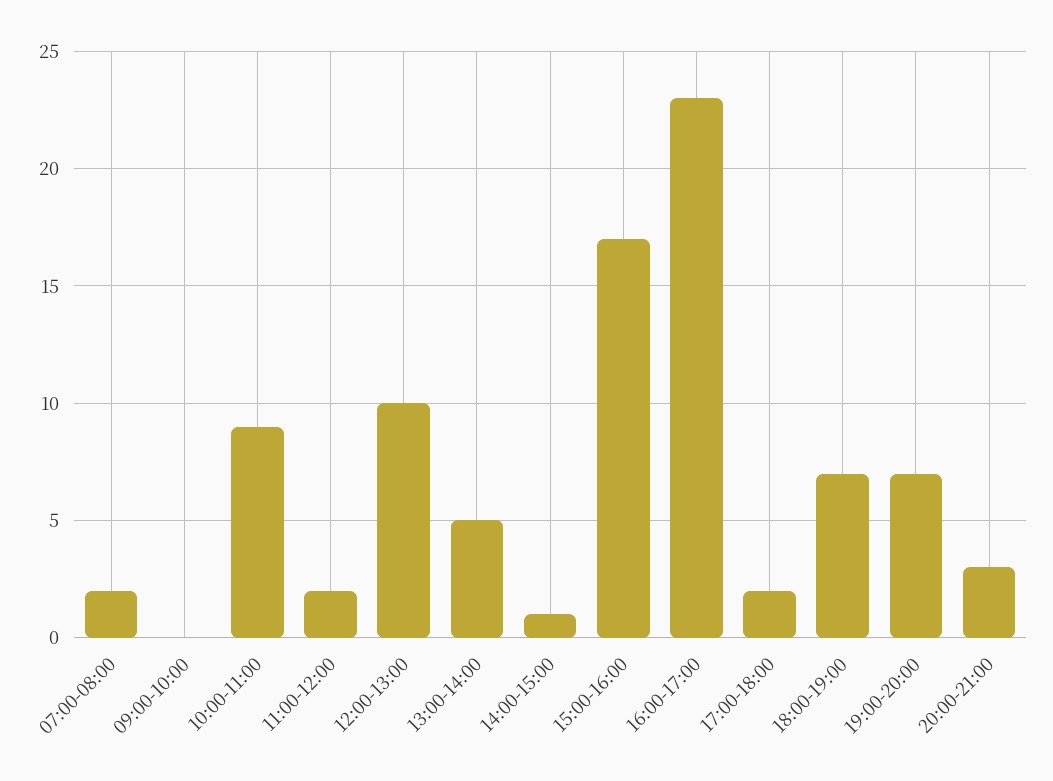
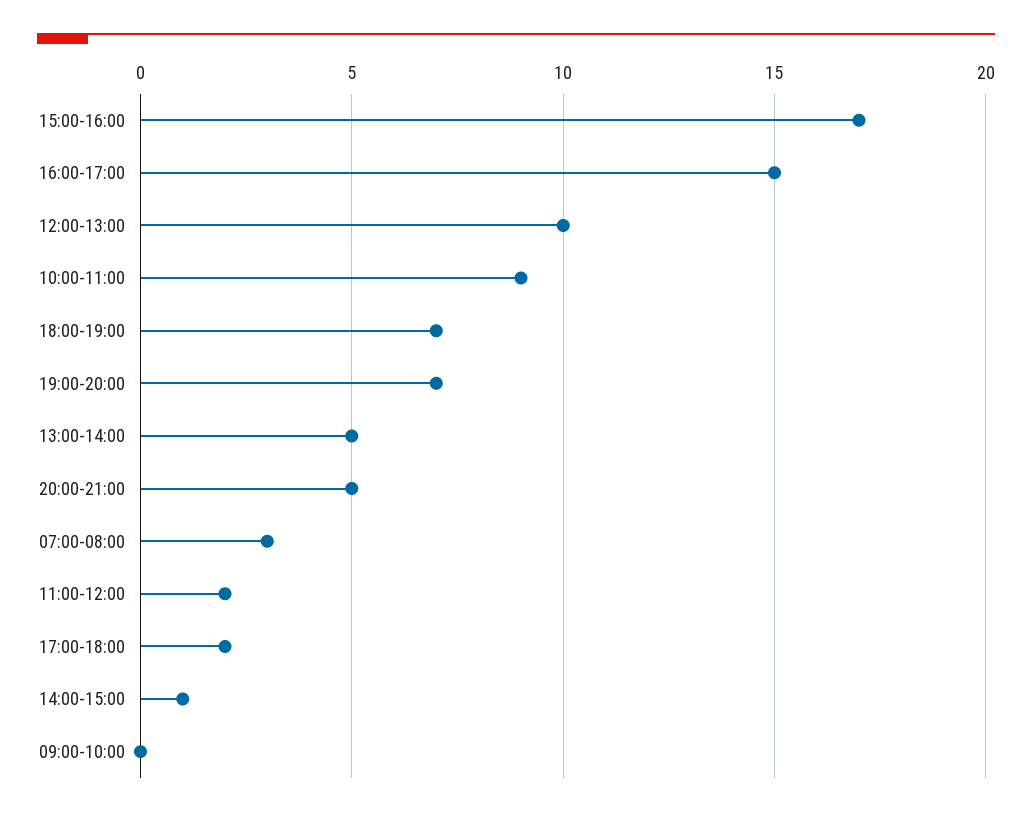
  {
-   "07:00-08:00": 2,
+   "07:00-08:00": 3,
    "09:00-10:00": 0,
    "10:00-11:00": 9,
    "11:00-12:00": 2,
    "12:00-13:00": 10,
    "13:00-14:00": 5,
    "14:00-15:00": 1,
    "15:00-16:00": 17,
-   "16:00-17:00": 23,
+   "16:00-17:00": 15,
    "17:00-18:00": 2,
    "18:00-19:00": 7,
    "19:00-20:00": 7,
-   "20:00-21:00": 3
+   "20:00-21:00": 5
  }

